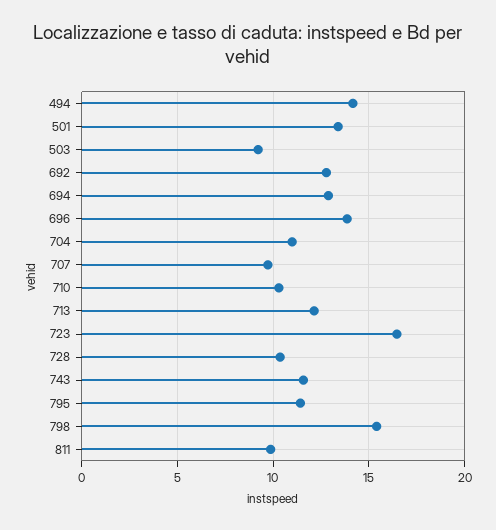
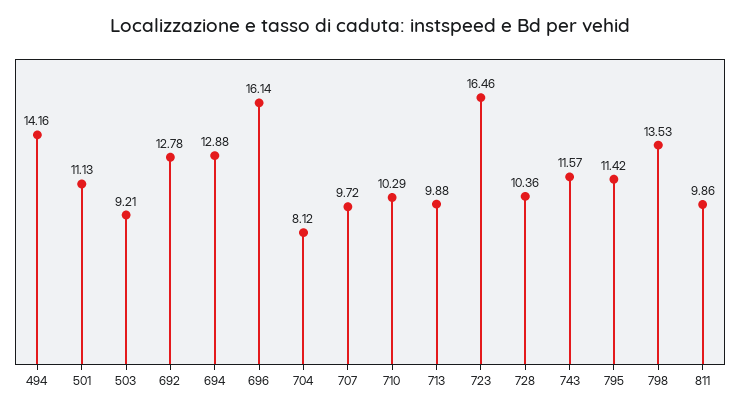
  {
    "494": 14.16,
-   "501": 13.5,
+   "501": 11.13,
    "503": 9.21,
    "692": 12.78,
    "694": 12.88,
-   "696": 14,
+   "696": 16.14,
-   "704": 11,
+   "704": 8.12,
    "707": 9.72,
    "710": 10.29,
-   "713": 12,
+   "713": 9.88,
    "723": 16.46,
    "728": 10.36,
    "743": 11.57,
    "795": 11.42,
-   "798": 15.5,
+   "798": 13.53,
    "811": 9.86
  }

